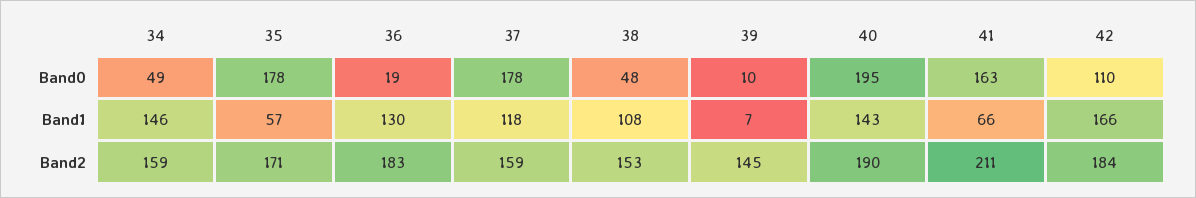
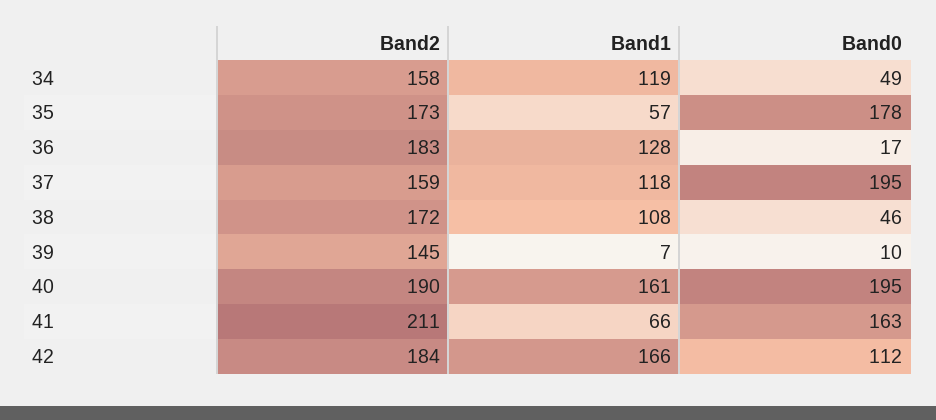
  {
    "34": {
      "Band0": 49,
-     "Band1": 146,
+     "Band1": 119,
-     "Band2": 159
+     "Band2": 158
    },
    "35": {
      "Band0": 178,
      "Band1": 57,
-     "Band2": 171
+     "Band2": 173
    },
    "36": {
-     "Band0": 19,
+     "Band0": 17,
-     "Band1": 130,
+     "Band1": 128,
      "Band2": 183
    },
    "37": {
-     "Band0": 178,
+     "Band0": 195,
      "Band1": 118,
      "Band2": 159
    },
    "38": {
-     "Band0": 48,
+     "Band0": 46,
      "Band1": 108,
-     "Band2": 153
+     "Band2": 172
    },
    "39": {
      "Band0": 10,
      "Band1": 7,
      "Band2": 145
    },
    "40": {
      "Band0": 195,
-     "Band1": 143,
+     "Band1": 161,
      "Band2": 190
    },
    "41": {
      "Band0": 163,
      "Band1": 66,
      "Band2": 211
    },
    "42": {
-     "Band0": 110,
+     "Band0": 112,
      "Band1": 166,
      "Band2": 184
    }
  }

